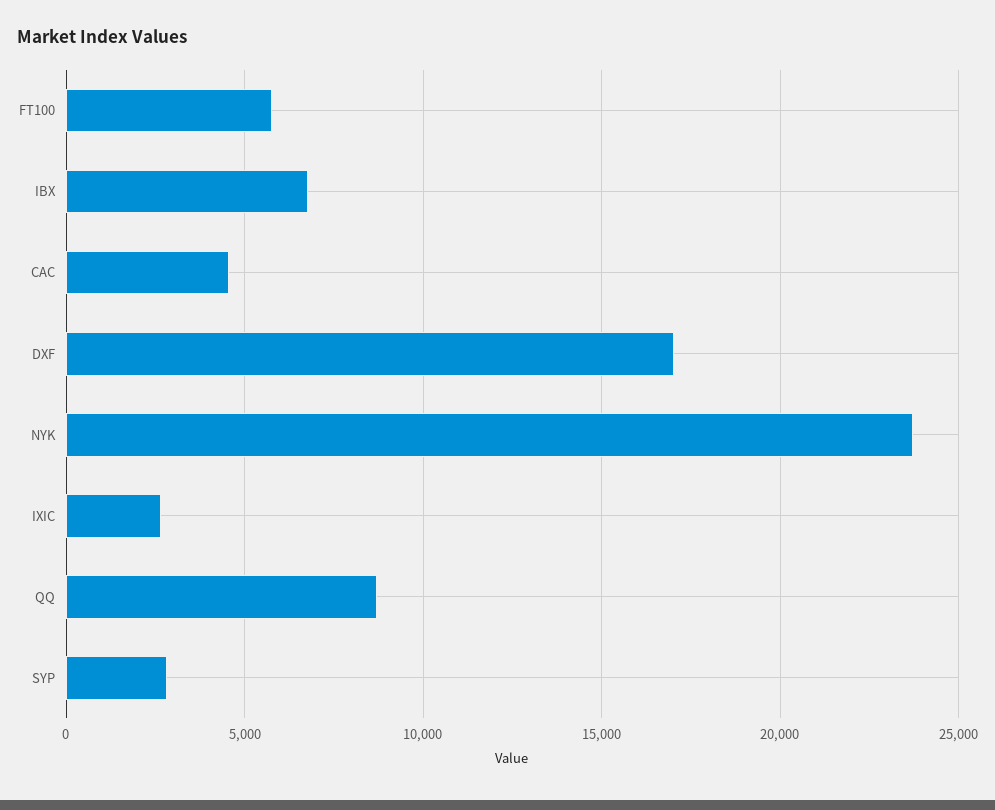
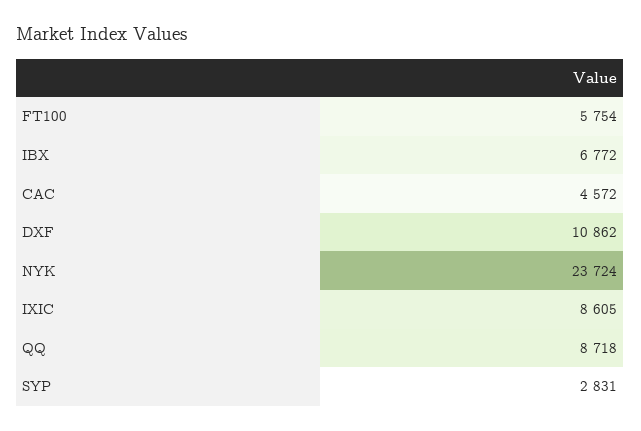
  {
    "FT100": 5754,
    "IBX": 6772,
    "CAC": 4572,
-   "DXF": 17000,
+   "DXF": 10862,
    "NYK": 23724,
-   "IXIC": 2500,
+   "IXIC": 8605,
    "QQ": 8718,
    "SYP": 2831
  }

